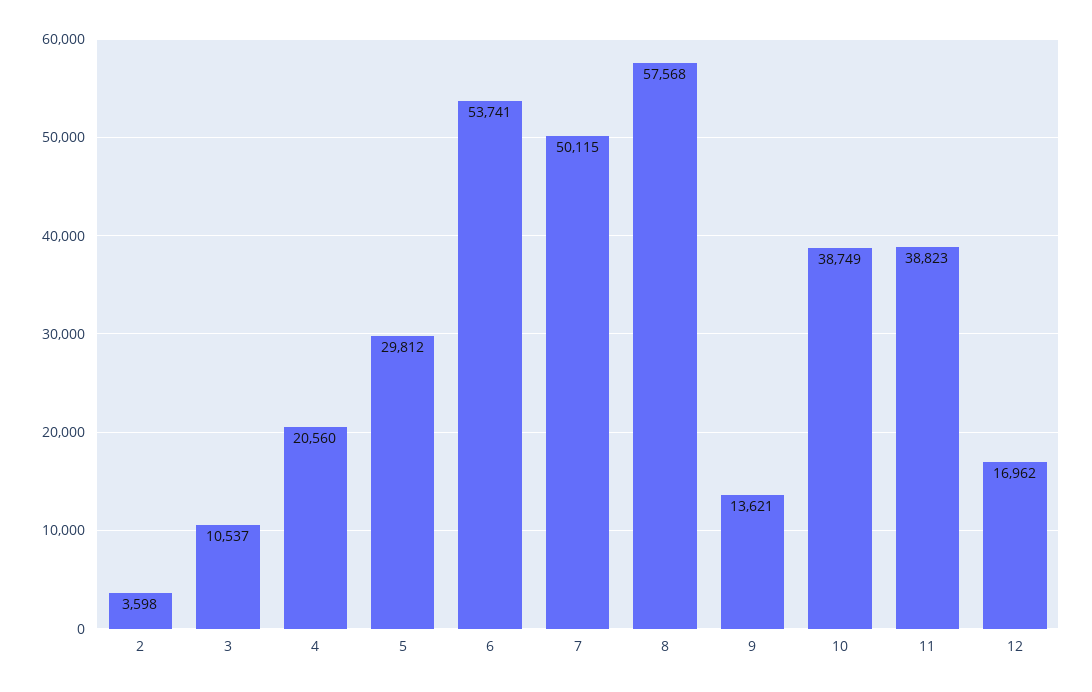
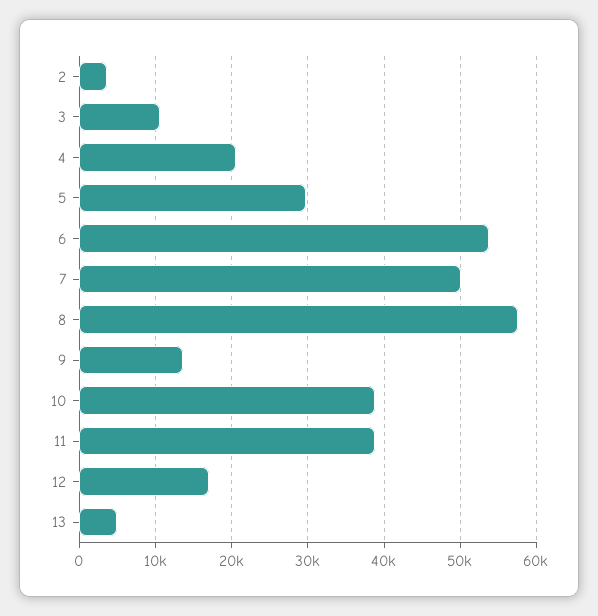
  {
    "2": 3598,
    "3": 10537,
    "4": 20560,
    "5": 29812,
    "6": 53741,
    "7": 50115,
    "8": 57568,
    "9": 13621,
    "10": 38749,
    "11": 38823,
-   "12": 16962
+   "12": 16962,
+   "13": 5000
  }

